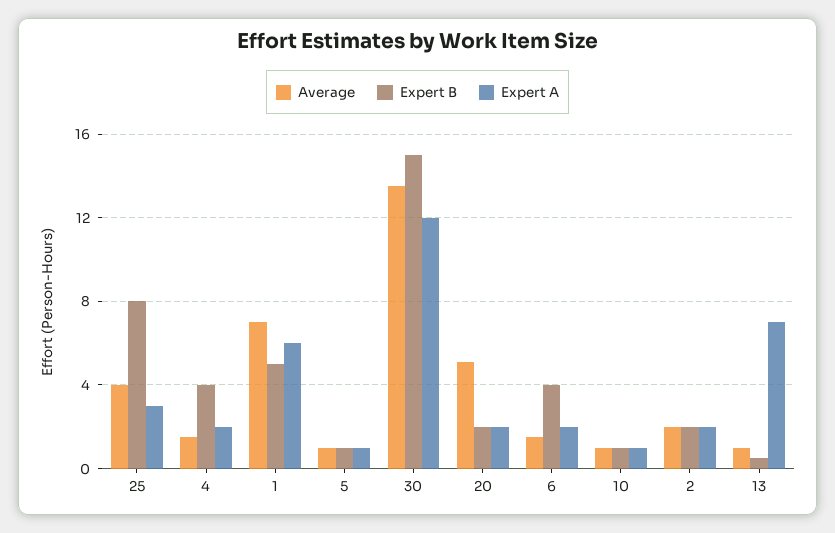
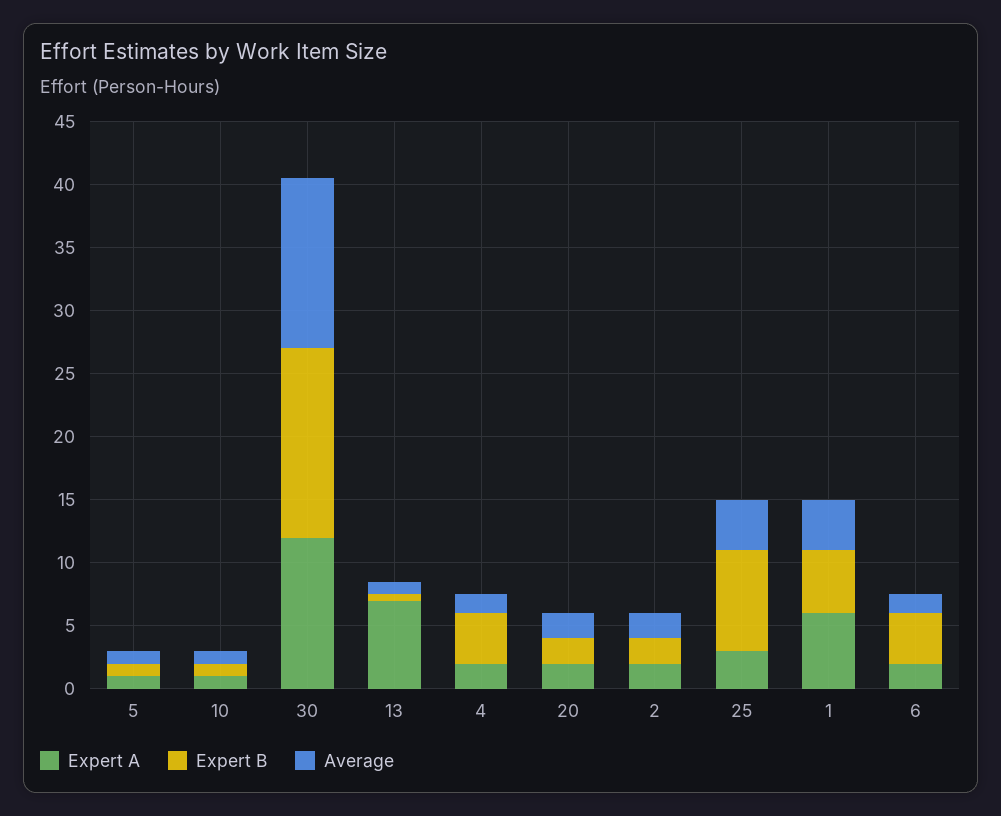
  {
    "Average": {
      "25": 4,
      "4": 1.5,
-     "1": 7,
+     "1": 4,
      "5": 1,
      "30": 13.5,
-     "20": 5,
+     "20": 2,
      "6": 1.5,
      "10": 1,
      "2": 2,
      "13": 1
    },
    "Expert B": {
      "25": 8,
      "4": 4,
      "1": 5,
      "5": 1,
      "30": 15,
      "20": 2,
      "6": 4,
      "10": 1,
      "2": 2,
      "13": 0.5
    },
    "Expert A": {
      "25": 3,
      "4": 2,
      "1": 6,
      "5": 1,
      "30": 12,
      "20": 2,
      "6": 2,
      "10": 1,
      "2": 2,
      "13": 7
    }
  }

